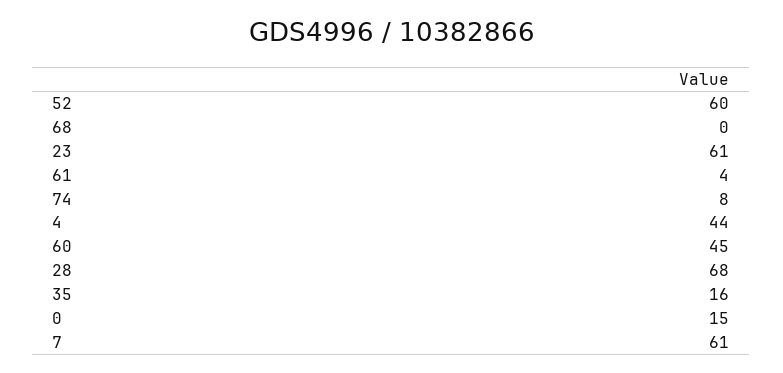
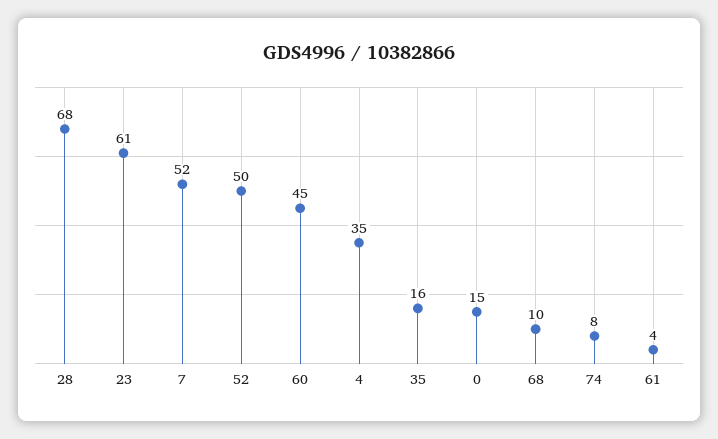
  {
-   "52": 60,
+   "52": 50,
-   "68": 0,
+   "68": 10,
    "23": 61,
    "61": 4,
    "74": 8,
-   "4": 44,
+   "4": 35,
    "60": 45,
    "28": 68,
    "35": 16,
    "0": 15,
-   "7": 61
+   "7": 52
  }

